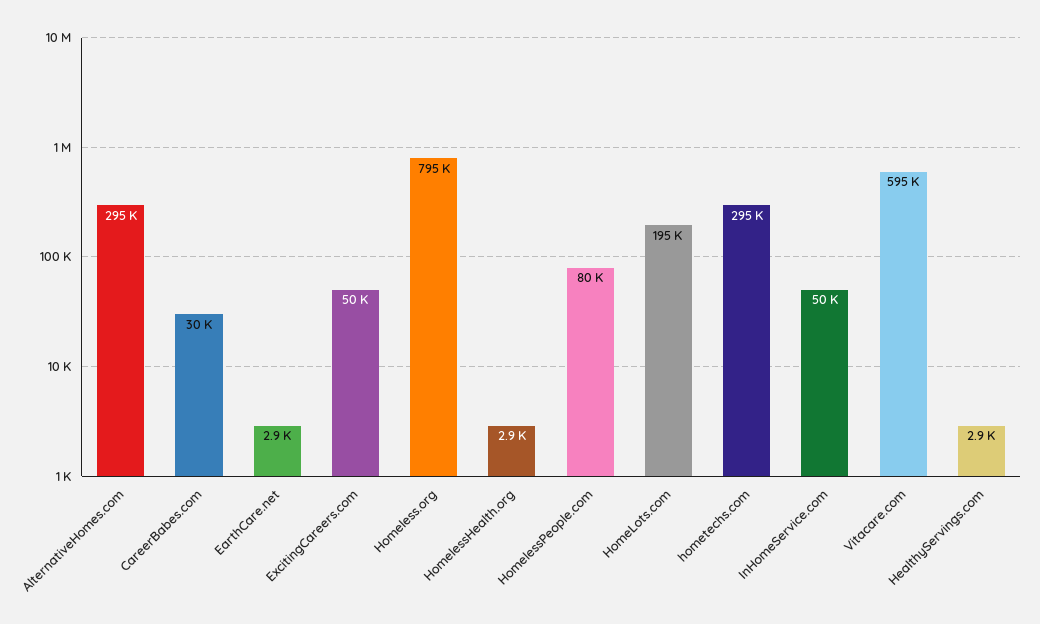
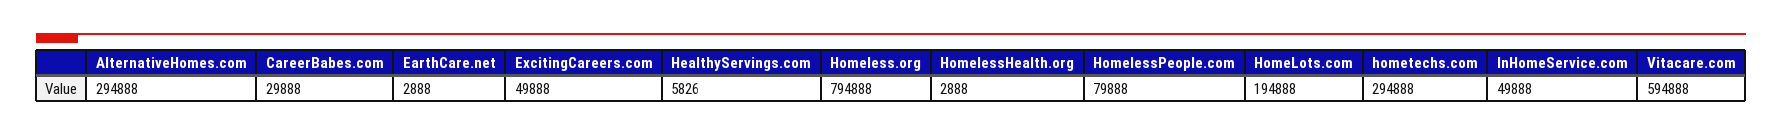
  {
    "AlternativeHomes.com": 294888,
    "CareerBabes.com": 29888,
    "EarthCare.net": 2888,
    "ExcitingCareers.com": 49888,
    "Homeless.org": 794888,
    "HomelessHealth.org": 2888,
    "HomelessPeople.com": 79888,
    "HomeLots.com": 194888,
    "hometechs.com": 294888,
    "InHomeService.com": 49888,
    "Vitacare.com": 594888,
-   "HealthyServings.com": 2900
+   "HealthyServings.com": 5826
  }

